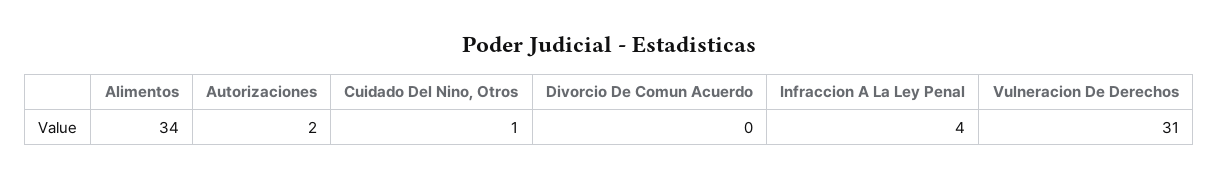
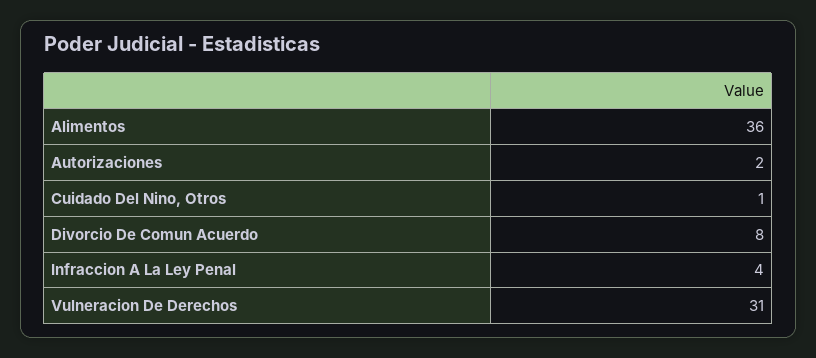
  {
-   "Alimentos": 34,
+   "Alimentos": 36,
    "Autorizaciones": 2,
    "Cuidado Del Nino, Otros": 1,
-   "Divorcio De Comun Acuerdo": 0,
+   "Divorcio De Comun Acuerdo": 8,
    "Infraccion A La Ley Penal": 4,
    "Vulneracion De Derechos": 31
  }

